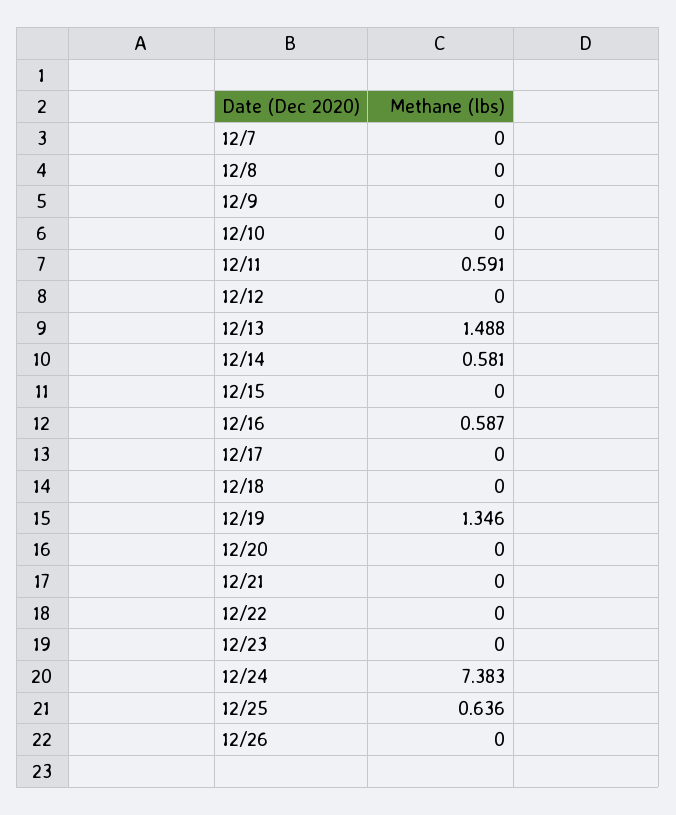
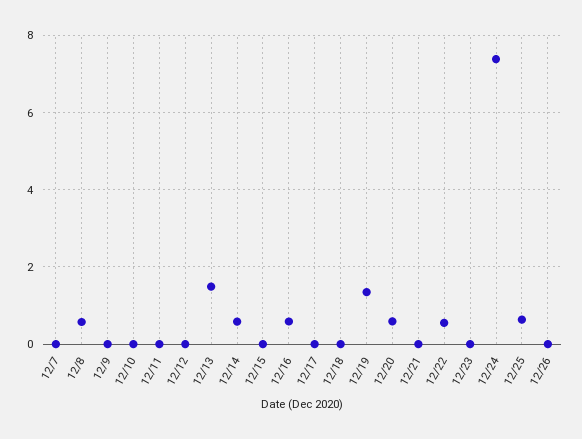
  {
    "12/7": 0,
-   "12/8": 0,
+   "12/8": 0.6,
    "12/9": 0,
    "12/10": 0,
-   "12/11": 0.591,
+   "12/11": 0,
    "12/12": 0,
    "12/13": 1.488,
    "12/14": 0.581,
    "12/15": 0,
    "12/16": 0.587,
    "12/17": 0,
    "12/18": 0,
    "12/19": 1.346,
-   "12/20": 0,
+   "12/20": 0.6,
    "12/21": 0,
-   "12/22": 0,
+   "12/22": 0.6,
    "12/23": 0,
    "12/24": 7.383,
    "12/25": 0.636,
    "12/26": 0
  }

